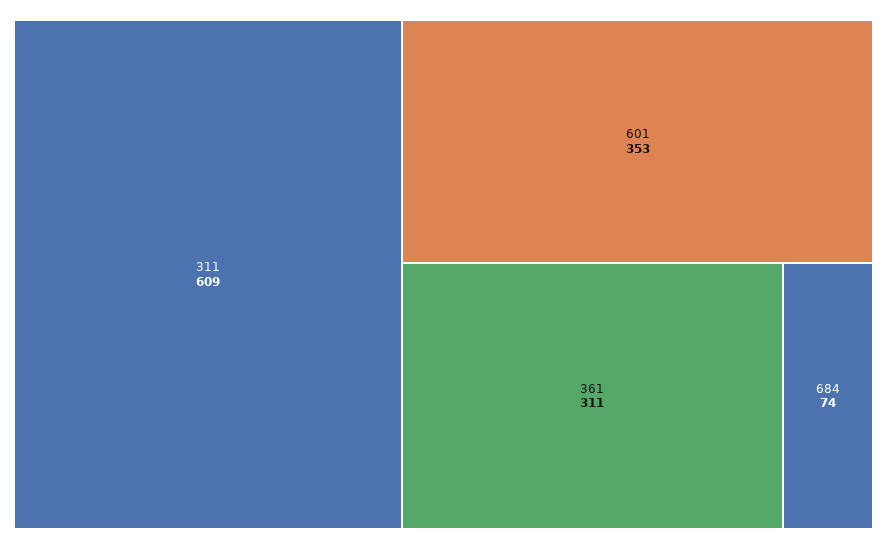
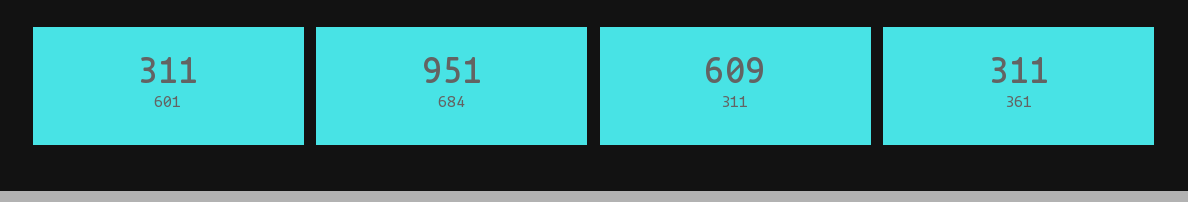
  {
    "311": 609,
-   "601": 353,
+   "601": 311,
    "361": 311,
-   "684": 74
+   "684": 951
  }

